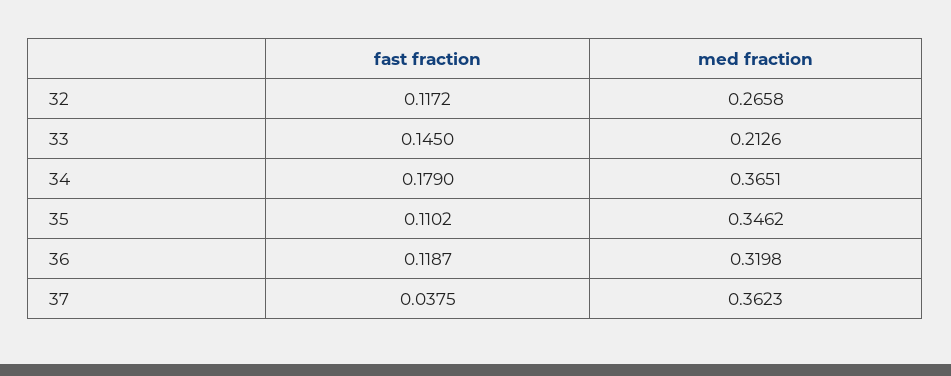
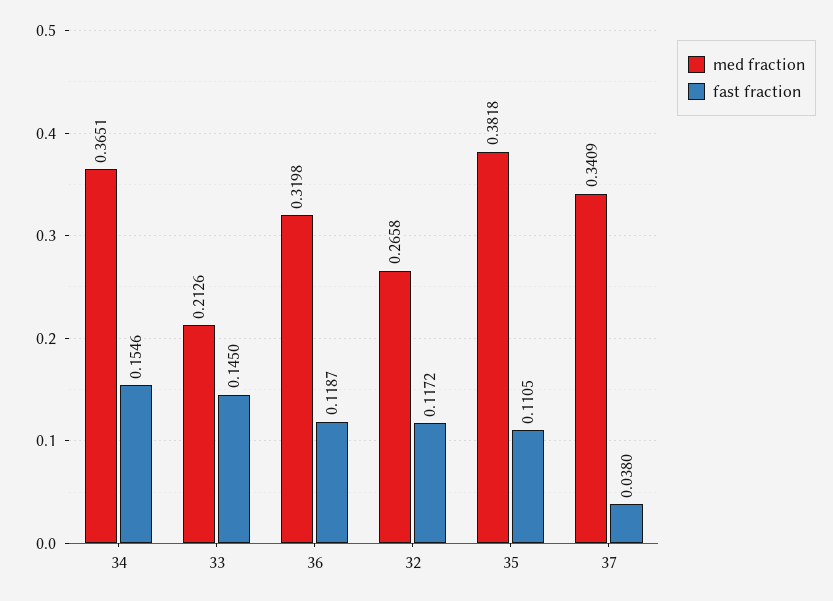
  {
    "fast fraction": {
      "32": 0.1172,
      "33": 0.145,
-     "34": 0.179,
+     "34": 0.1546,
-     "35": 0.1102,
+     "35": 0.1105,
      "36": 0.1187,
-     "37": 0.0375
+     "37": 0.038
    },
    "med fraction": {
      "32": 0.2658,
      "33": 0.2126,
      "34": 0.3651,
-     "35": 0.3462,
+     "35": 0.3818,
      "36": 0.3198,
-     "37": 0.3623
+     "37": 0.3409
    }
  }

